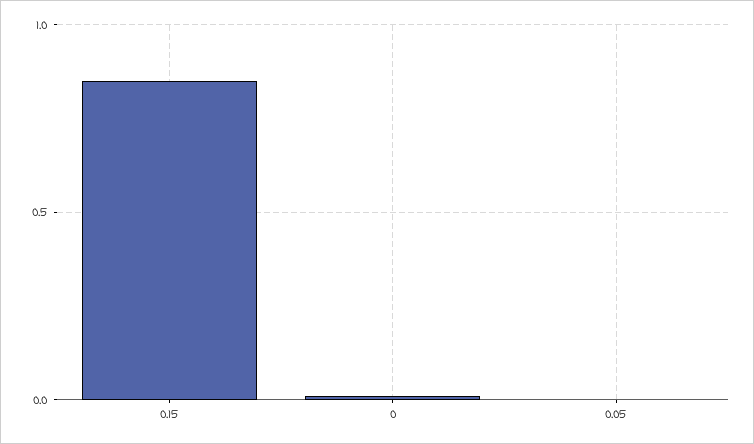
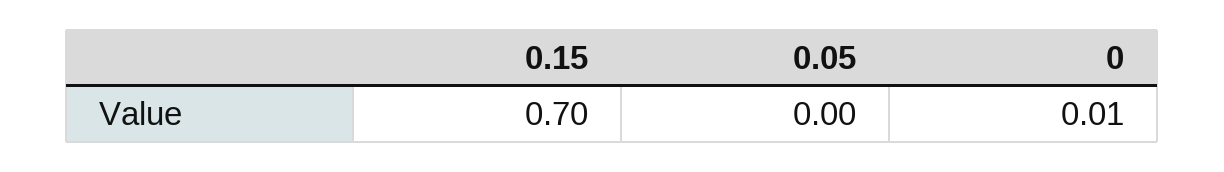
  {
-   "0.15": 0.85,
+   "0.15": 0.7,
    "0": 0.01,
    "0.05": 0
  }

